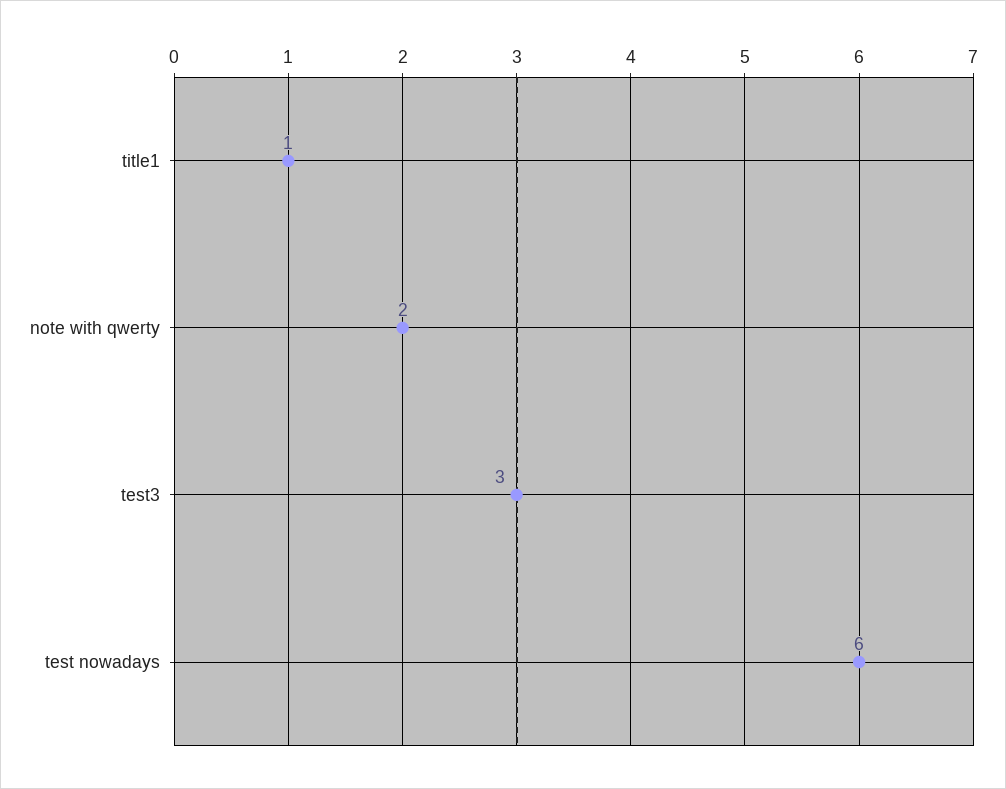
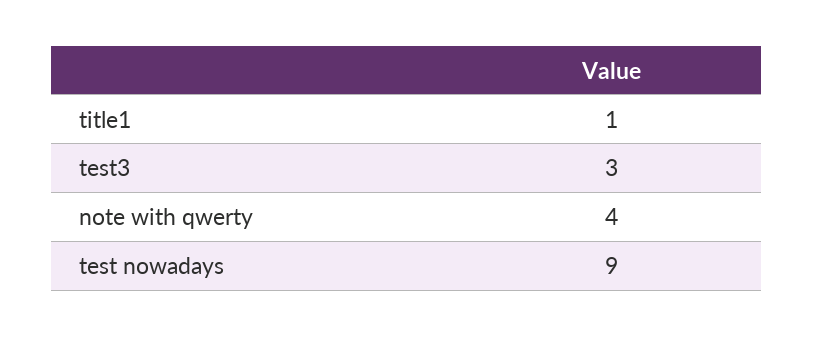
  {
    "title1": 1,
-   "note with qwerty": 2,
+   "note with qwerty": 4,
    "test3": 3,
-   "test nowadays": 6
+   "test nowadays": 9
  }

